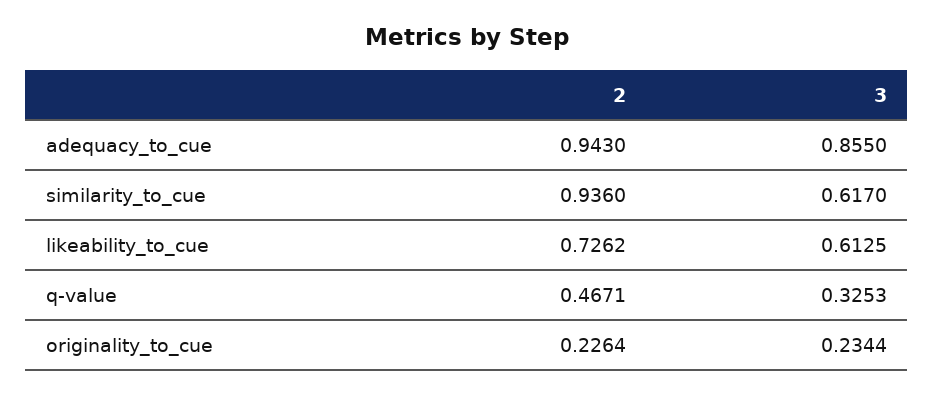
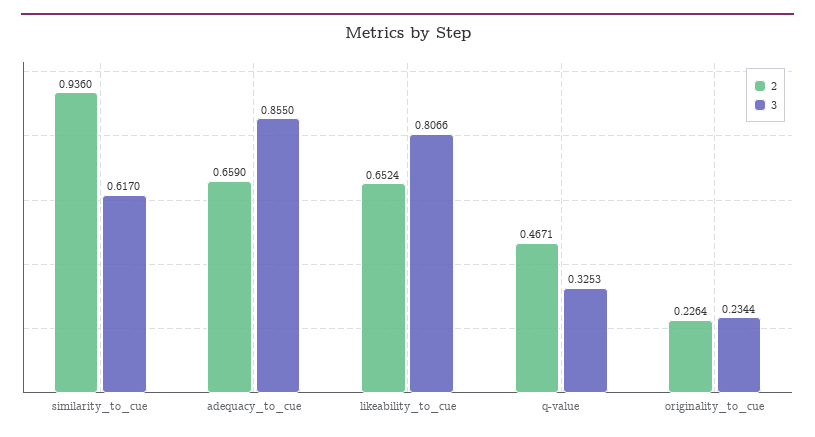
  {
    "2": {
-     "adequacy_to_cue": 0.943,
+     "adequacy_to_cue": 0.659,
      "similarity_to_cue": 0.936,
-     "likeability_to_cue": 0.7262,
+     "likeability_to_cue": 0.6524,
      "q-value": 0.4671,
      "originality_to_cue": 0.2264
    },
    "3": {
      "adequacy_to_cue": 0.855,
      "similarity_to_cue": 0.617,
-     "likeability_to_cue": 0.6125,
+     "likeability_to_cue": 0.8066,
      "q-value": 0.3253,
      "originality_to_cue": 0.2344
    }
  }

